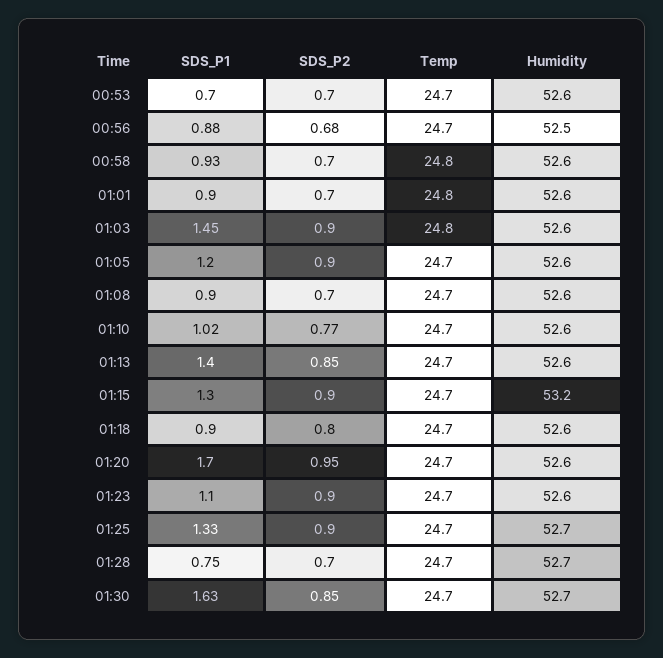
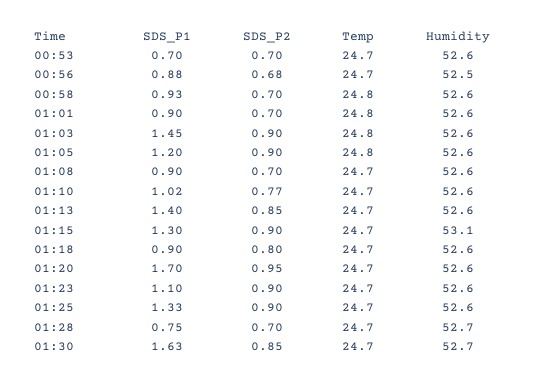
  {
    "SDS_P1": {
      "00:53": 0.7,
      "00:56": 0.88,
      "00:58": 0.93,
      "01:01": 0.9,
      "01:03": 1.45,
      "01:05": 1.2,
      "01:08": 0.9,
      "01:10": 1.02,
      "01:13": 1.4,
      "01:15": 1.3,
      "01:18": 0.9,
      "01:20": 1.7,
      "01:23": 1.1,
      "01:25": 1.33,
      "01:28": 0.75,
      "01:30": 1.63
    },
    "SDS_P2": {
      "00:53": 0.7,
      "00:56": 0.68,
      "00:58": 0.7,
      "01:01": 0.7,
      "01:03": 0.9,
      "01:05": 0.9,
      "01:08": 0.7,
      "01:10": 0.77,
      "01:13": 0.85,
      "01:15": 0.9,
      "01:18": 0.8,
      "01:20": 0.95,
      "01:23": 0.9,
      "01:25": 0.9,
      "01:28": 0.7,
      "01:30": 0.85
    },
    "Temp": {
      "00:53": 24.7,
      "00:56": 24.7,
      "00:58": 24.8,
      "01:01": 24.8,
      "01:03": 24.8,
-     "01:05": 24.7,
+     "01:05": 24.8,
      "01:08": 24.7,
      "01:10": 24.7,
      "01:13": 24.7,
      "01:15": 24.7,
      "01:18": 24.7,
      "01:20": 24.7,
      "01:23": 24.7,
      "01:25": 24.7,
      "01:28": 24.7,
      "01:30": 24.7
    },
    "Humidity": {
      "00:53": 52.6,
      "00:56": 52.5,
      "00:58": 52.6,
      "01:01": 52.6,
      "01:03": 52.6,
      "01:05": 52.6,
      "01:08": 52.6,
      "01:10": 52.6,
      "01:13": 52.6,
-     "01:15": 53.2,
+     "01:15": 53.1,
      "01:18": 52.6,
      "01:20": 52.6,
      "01:23": 52.6,
-     "01:25": 52.7,
+     "01:25": 52.6,
      "01:28": 52.7,
      "01:30": 52.7
    }
  }

